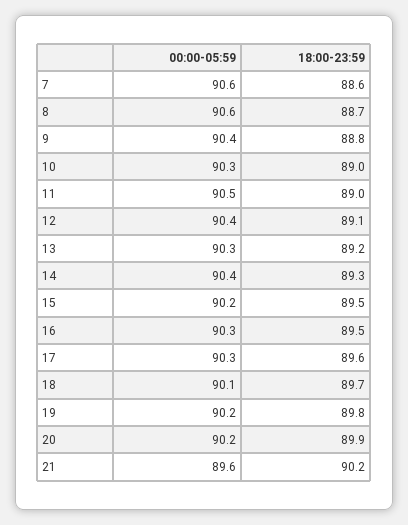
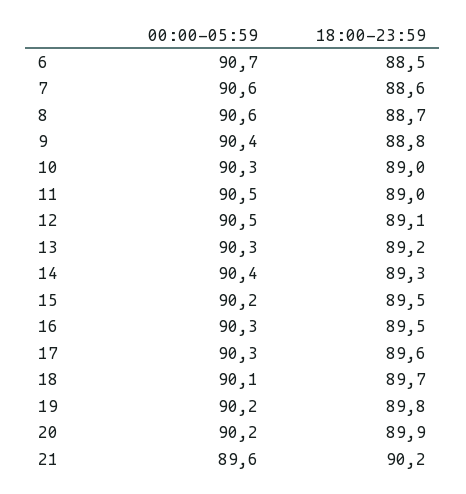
  {
    "00:00-05:59": {
      "7": 90.6,
      "8": 90.6,
      "9": 90.4,
      "10": 90.3,
      "11": 90.5,
-     "12": 90.4,
+     "12": 90.5,
      "13": 90.3,
      "14": 90.4,
      "15": 90.2,
      "16": 90.3,
      "17": 90.3,
      "18": 90.1,
      "19": 90.2,
      "20": 90.2,
-     "21": 89.6
+     "21": 89.6,
+     "6": 90.7
    },
    "18:00-23:59": {
      "7": 88.6,
      "8": 88.7,
      "9": 88.8,
      "10": 89,
      "11": 89,
      "12": 89.1,
      "13": 89.2,
      "14": 89.3,
      "15": 89.5,
      "16": 89.5,
      "17": 89.6,
      "18": 89.7,
      "19": 89.8,
      "20": 89.9,
-     "21": 90.2
+     "21": 90.2,
+     "6": 88.5
    }
  }

